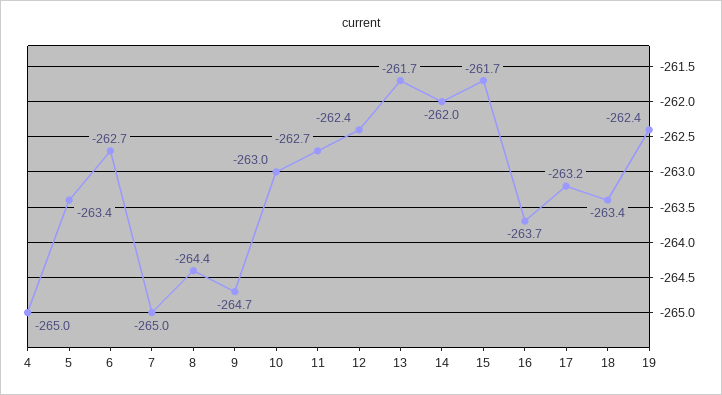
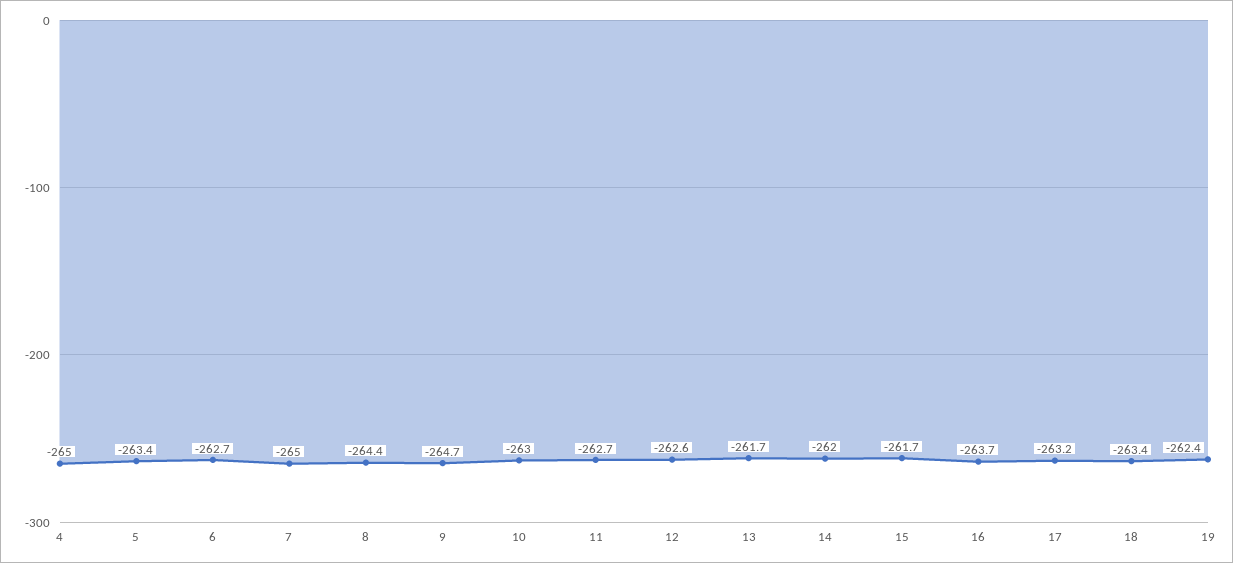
  {
    "4": -265,
    "5": -263.4,
    "6": -262.7,
    "7": -265,
    "8": -264.4,
    "9": -264.7,
    "10": -263,
    "11": -262.7,
-   "12": -262.4,
+   "12": -262.6,
    "13": -261.7,
    "14": -262,
    "15": -261.7,
    "16": -263.7,
    "17": -263.2,
    "18": -263.4,
    "19": -262.4
  }

